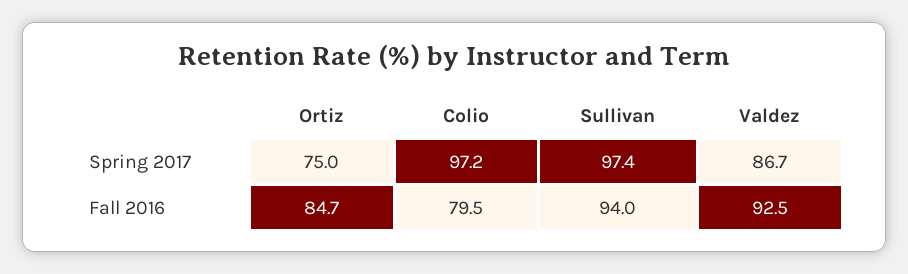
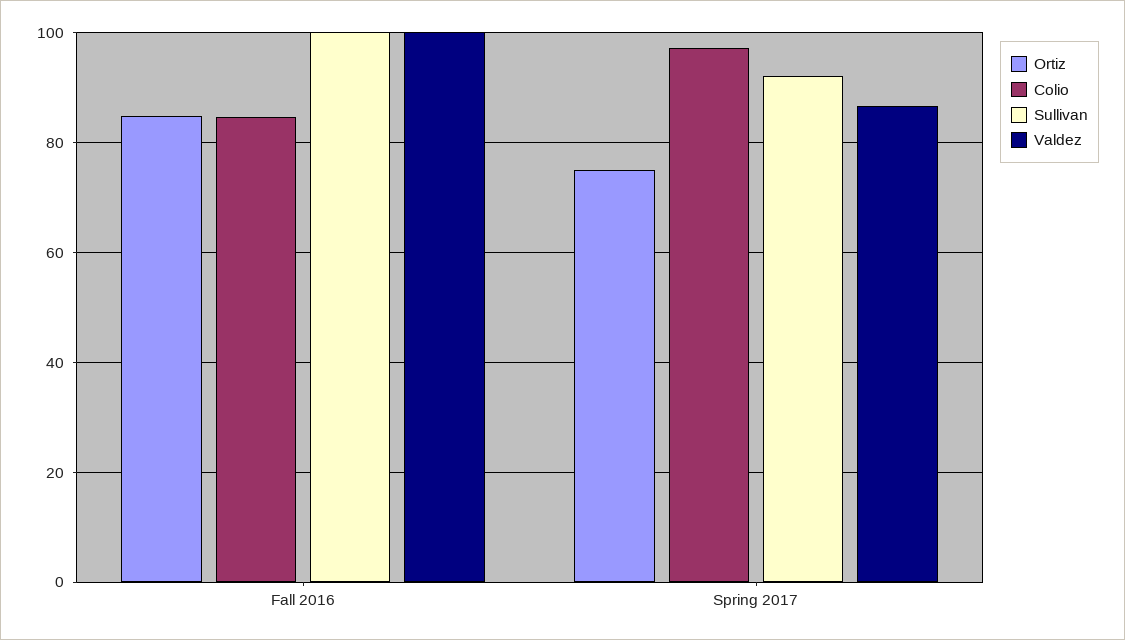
  {
    "Ortiz": {
      "Spring 2017": 75,
      "Fall 2016": 84.7
    },
    "Colio": {
      "Spring 2017": 97.2,
-     "Fall 2016": 79.5
+     "Fall 2016": 84
    },
    "Sullivan": {
-     "Spring 2017": 97.4,
+     "Spring 2017": 92,
-     "Fall 2016": 94
+     "Fall 2016": 100
    },
    "Valdez": {
      "Spring 2017": 86.7,
-     "Fall 2016": 92.5
+     "Fall 2016": 100
    }
  }

